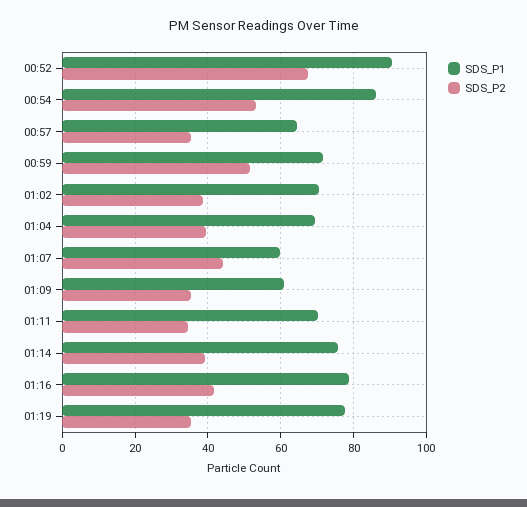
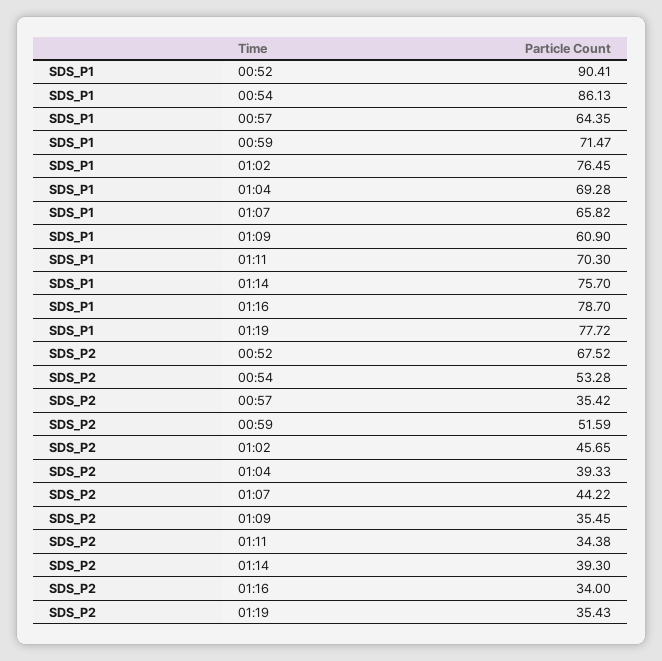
  {
    "SDS_P1": {
      "00:52": 90.41,
      "00:54": 86.13,
      "00:57": 64.35,
      "00:59": 71.47,
-     "01:02": 70,
+     "01:02": 76.45,
      "01:04": 69.28,
-     "01:07": 60,
+     "01:07": 65.82,
      "01:09": 60.9,
      "01:11": 70.3,
      "01:14": 75.7,
      "01:16": 78.7,
      "01:19": 77.72
    },
    "SDS_P2": {
      "00:52": 67.52,
      "00:54": 53.28,
      "00:57": 35.42,
      "00:59": 51.59,
-     "01:02": 38,
+     "01:02": 45.65,
      "01:04": 39.33,
      "01:07": 44.22,
      "01:09": 35.45,
      "01:11": 34.38,
      "01:14": 39.3,
-     "01:16": 42,
+     "01:16": 34,
      "01:19": 35.43
    }
  }

